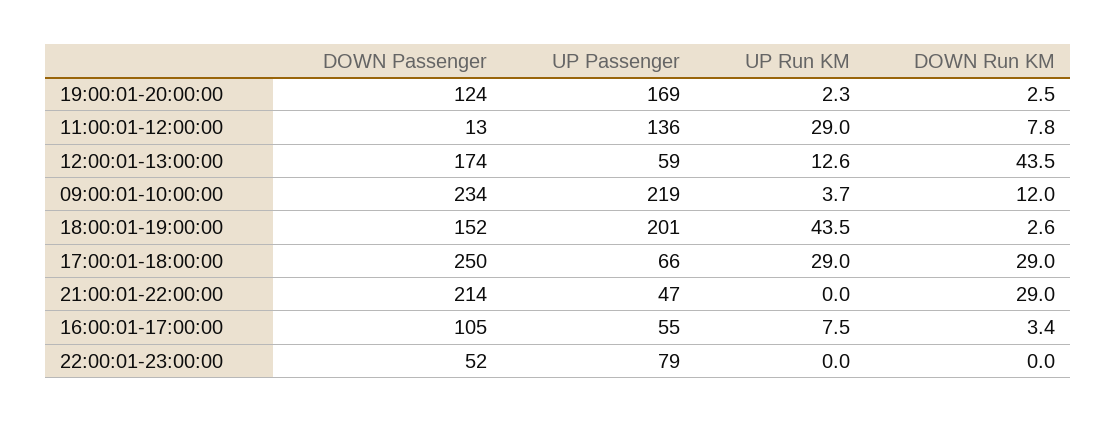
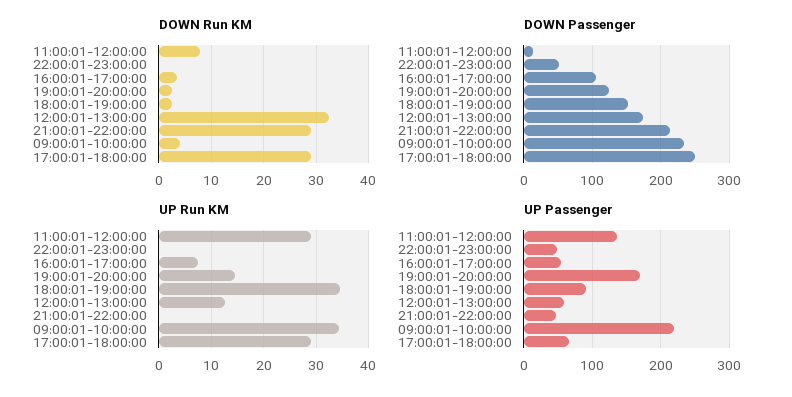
  {
    "DOWN Passenger": {
      "19:00:01-20:00:00": 124,
      "11:00:01-12:00:00": 13,
      "12:00:01-13:00:00": 174,
      "09:00:01-10:00:00": 234,
      "18:00:01-19:00:00": 152,
      "17:00:01-18:00:00": 250,
      "21:00:01-22:00:00": 214,
      "16:00:01-17:00:00": 105,
      "22:00:01-23:00:00": 52
    },
    "UP Passenger": {
      "19:00:01-20:00:00": 169,
      "11:00:01-12:00:00": 136,
      "12:00:01-13:00:00": 59,
      "09:00:01-10:00:00": 219,
-     "18:00:01-19:00:00": 201,
+     "18:00:01-19:00:00": 90,
      "17:00:01-18:00:00": 66,
      "21:00:01-22:00:00": 47,
      "16:00:01-17:00:00": 55,
-     "22:00:01-23:00:00": 79
+     "22:00:01-23:00:00": 50
    },
    "UP Run KM": {
-     "19:00:01-20:00:00": 2.3,
+     "19:00:01-20:00:00": 14,
      "11:00:01-12:00:00": 29,
      "12:00:01-13:00:00": 12.6,
-     "09:00:01-10:00:00": 3.7,
+     "09:00:01-10:00:00": 34,
-     "18:00:01-19:00:00": 43.5,
+     "18:00:01-19:00:00": 34,
      "17:00:01-18:00:00": 29,
      "21:00:01-22:00:00": 0,
      "16:00:01-17:00:00": 7.5,
      "22:00:01-23:00:00": 0
    },
    "DOWN Run KM": {
      "19:00:01-20:00:00": 2.5,
      "11:00:01-12:00:00": 7.8,
-     "12:00:01-13:00:00": 43.5,
+     "12:00:01-13:00:00": 32,
-     "09:00:01-10:00:00": 12,
+     "09:00:01-10:00:00": 4,
      "18:00:01-19:00:00": 2.6,
      "17:00:01-18:00:00": 29,
      "21:00:01-22:00:00": 29,
      "16:00:01-17:00:00": 3.4,
      "22:00:01-23:00:00": 0
    }
  }

